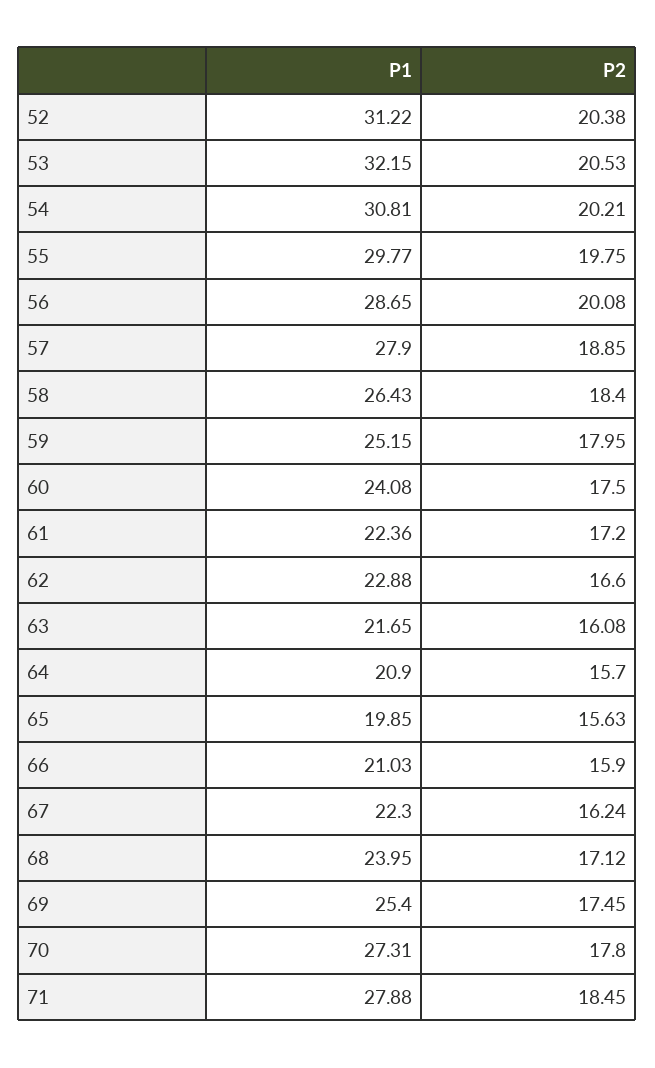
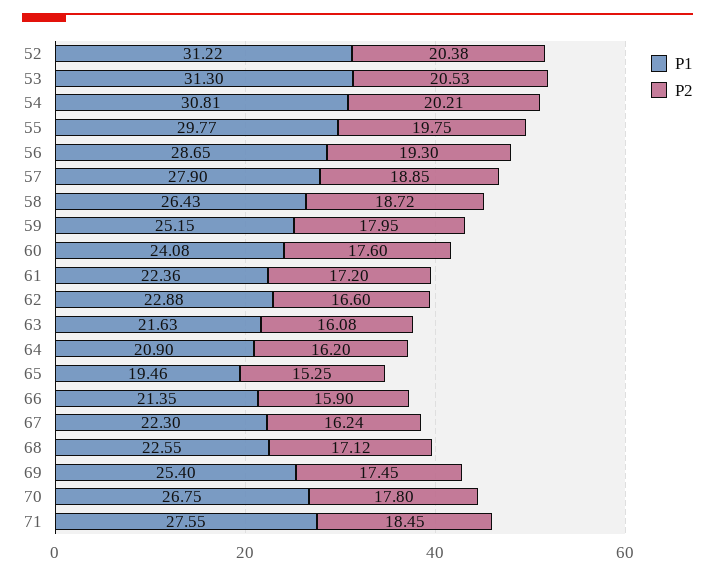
  {
    "P1": {
      "52": 31.22,
-     "53": 32.15,
+     "53": 31.3,
      "54": 30.81,
      "55": 29.77,
      "56": 28.65,
      "57": 27.9,
      "58": 26.43,
      "59": 25.15,
      "60": 24.08,
      "61": 22.36,
      "62": 22.88,
-     "63": 21.65,
+     "63": 21.63,
      "64": 20.9,
-     "65": 19.85,
+     "65": 19.46,
-     "66": 21.03,
+     "66": 21.35,
      "67": 22.3,
-     "68": 23.95,
+     "68": 22.55,
      "69": 25.4,
-     "70": 27.31,
+     "70": 26.75,
-     "71": 27.88
+     "71": 27.55
    },
    "P2": {
      "52": 20.38,
      "53": 20.53,
      "54": 20.21,
      "55": 19.75,
-     "56": 20.08,
+     "56": 19.3,
      "57": 18.85,
-     "58": 18.4,
+     "58": 18.72,
      "59": 17.95,
-     "60": 17.5,
+     "60": 17.6,
      "61": 17.2,
      "62": 16.6,
      "63": 16.08,
-     "64": 15.7,
+     "64": 16.2,
-     "65": 15.63,
+     "65": 15.25,
      "66": 15.9,
      "67": 16.24,
      "68": 17.12,
      "69": 17.45,
      "70": 17.8,
      "71": 18.45
    }
  }

